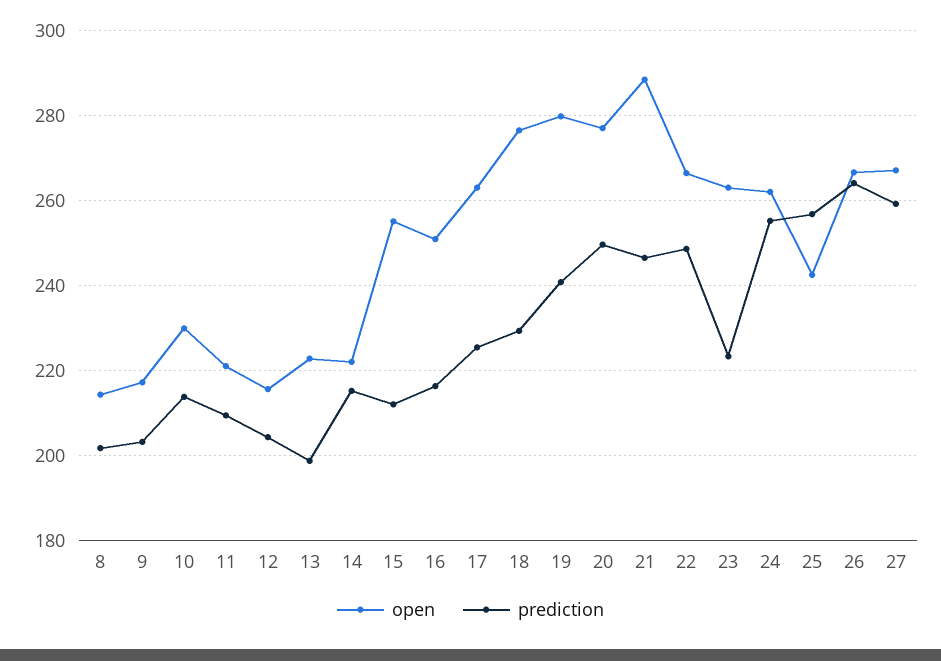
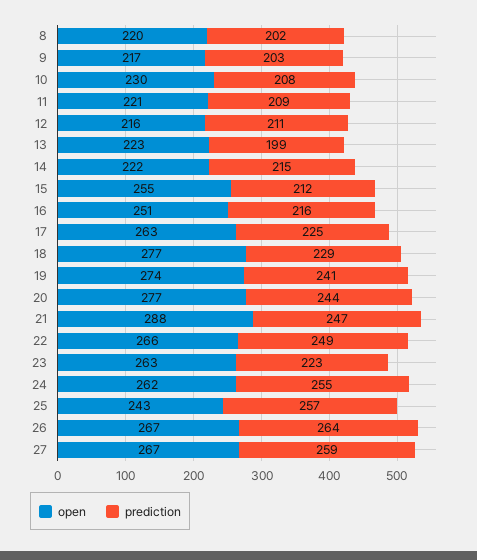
  {
    "open": {
-     "8": 214,
+     "8": 220,
      "9": 217,
      "10": 230,
      "11": 221,
      "12": 216,
      "13": 223,
      "14": 222,
      "15": 255,
      "16": 251,
      "17": 263,
      "18": 277,
-     "19": 280,
+     "19": 274,
      "20": 277,
      "21": 288,
      "22": 266,
      "23": 263,
      "24": 262,
      "25": 243,
      "26": 267,
      "27": 267
    },
    "prediction": {
      "8": 202,
      "9": 203,
-     "10": 214,
+     "10": 208,
      "11": 209,
-     "12": 204,
+     "12": 211,
      "13": 199,
      "14": 215,
      "15": 212,
      "16": 216,
      "17": 225,
      "18": 229,
      "19": 241,
-     "20": 250,
+     "20": 244,
      "21": 247,
      "22": 249,
      "23": 223,
      "24": 255,
      "25": 257,
      "26": 264,
      "27": 259
    }
  }

